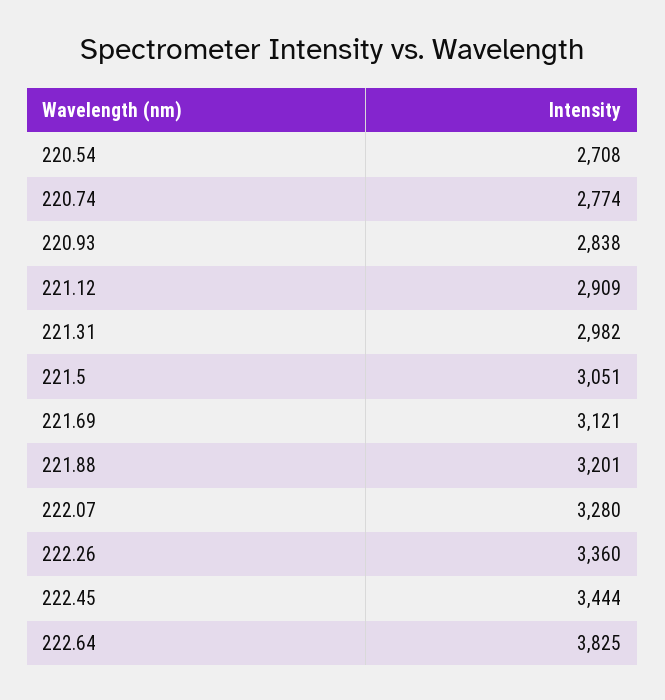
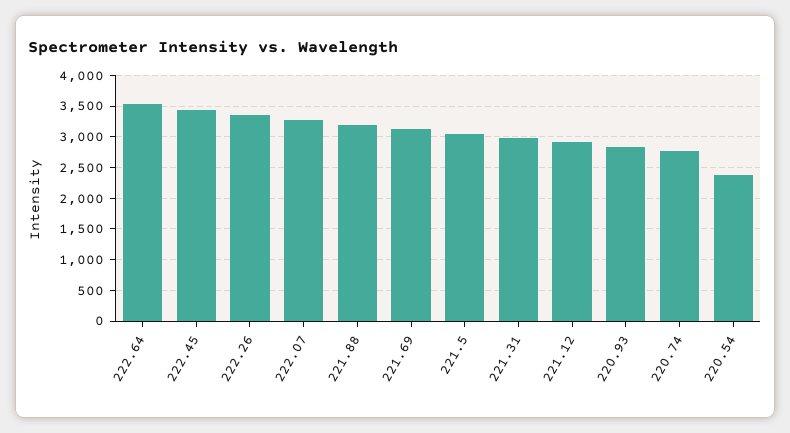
  {
-   "220.54": 2708,
+   "220.54": 2400,
    "220.74": 2774,
    "220.93": 2838,
    "221.12": 2909,
    "221.31": 2982,
    "221.5": 3051,
    "221.69": 3121,
    "221.88": 3201,
    "222.07": 3280,
    "222.26": 3360,
    "222.45": 3444,
-   "222.64": 3825
+   "222.64": 3500
  }

